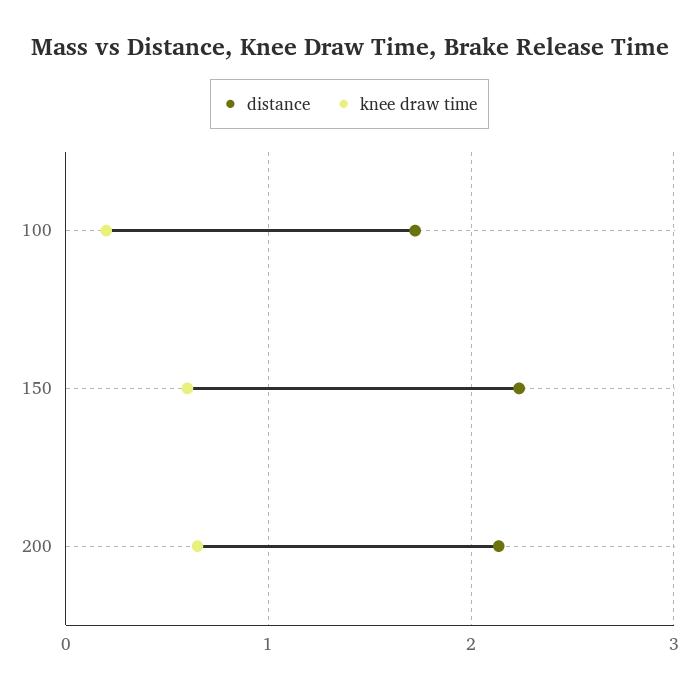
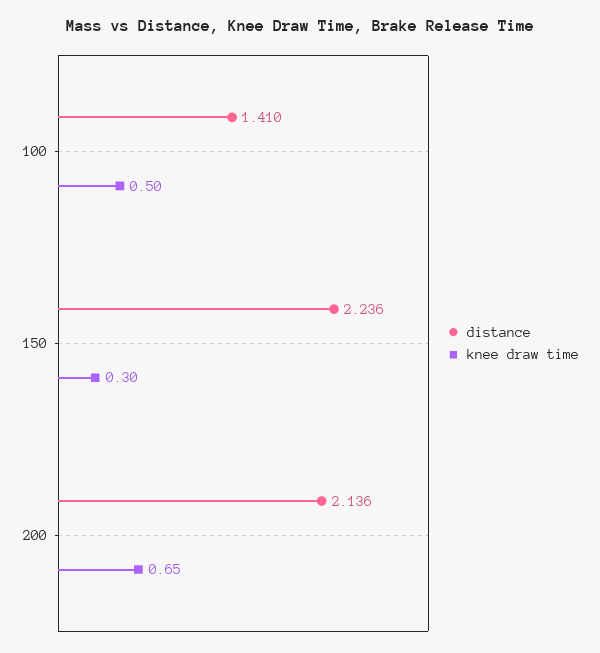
  {
    "distance": {
-     "100": 1.7,
+     "100": 1.41,
      "150": 2.236,
      "200": 2.136
    },
    "knee draw time": {
-     "100": 0.2,
+     "100": 0.5,
-     "150": 0.6,
+     "150": 0.3,
      "200": 0.65
    }
  }

